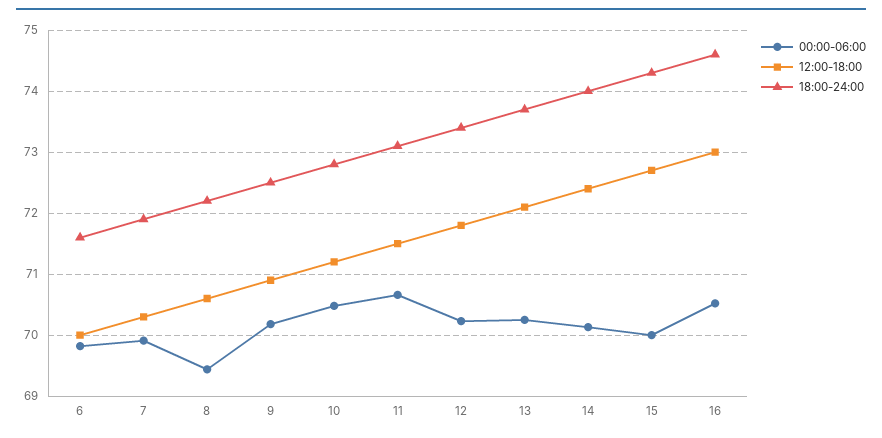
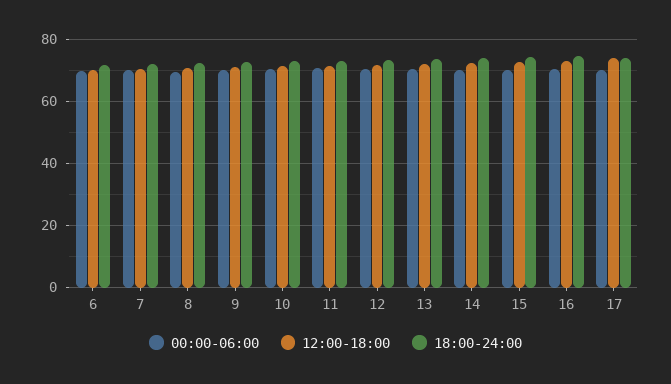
  {
    "00:00-06:00": {
      "6": 69.8,
      "7": 69.9,
      "8": 69.4,
      "9": 70.2,
      "10": 70.5,
      "11": 70.7,
      "12": 70.2,
      "13": 70.3,
      "14": 70.1,
      "15": 70,
-     "16": 70.5
+     "16": 70.5,
+     "17": 70
    },
    "12:00-18:00": {
      "6": 70,
      "7": 70.3,
      "8": 70.6,
      "9": 70.9,
      "10": 71.2,
      "11": 71.5,
      "12": 71.8,
      "13": 72.1,
      "14": 72.4,
      "15": 72.7,
-     "16": 73
+     "16": 73,
+     "17": 74
    },
    "18:00-24:00": {
      "6": 71.6,
      "7": 71.9,
      "8": 72.2,
      "9": 72.5,
      "10": 72.8,
      "11": 73.1,
      "12": 73.4,
      "13": 73.7,
      "14": 74,
      "15": 74.3,
-     "16": 74.6
+     "16": 74.6,
+     "17": 74
    }
  }

